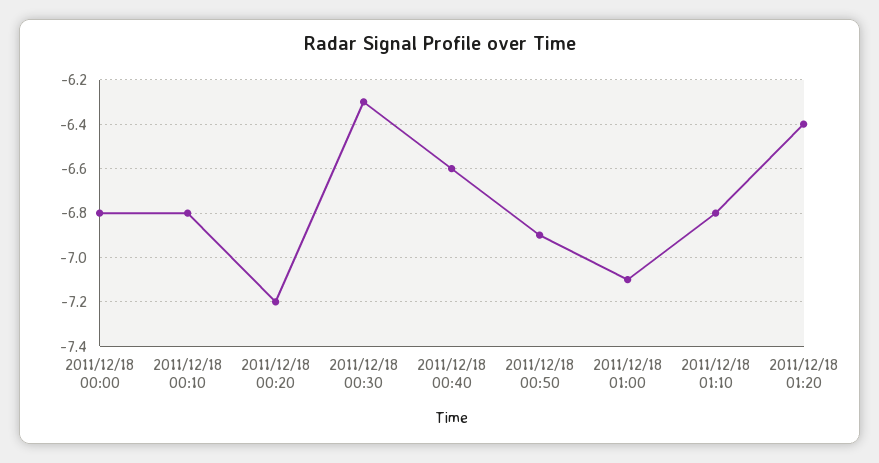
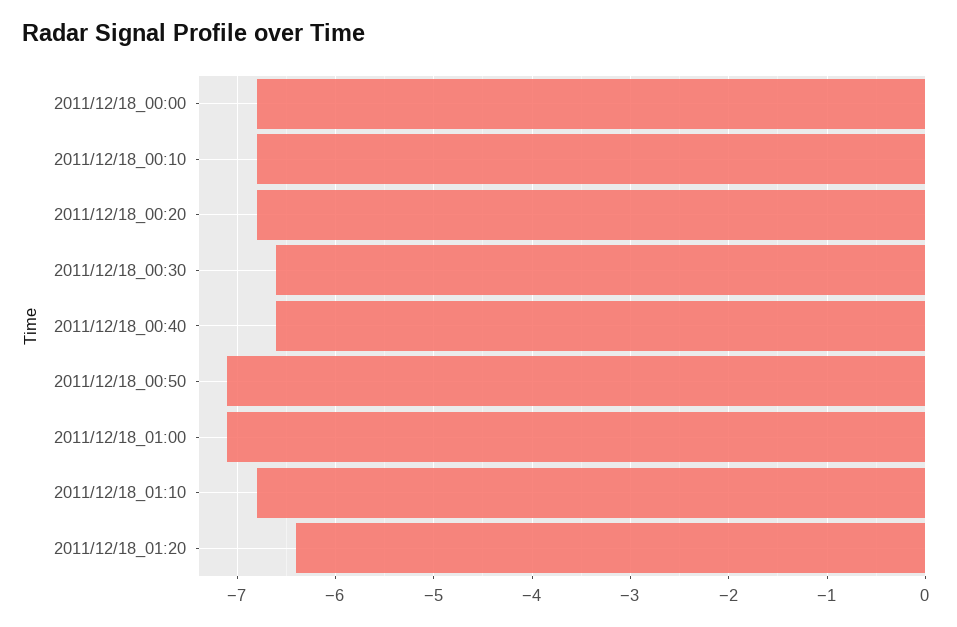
  {
    "2011/12/18 00:00": -6.8,
    "2011/12/18 00:10": -6.8,
-   "2011/12/18 00:20": -7.2,
+   "2011/12/18 00:20": -6.8,
-   "2011/12/18 00:30": -6.3,
+   "2011/12/18 00:30": -6.6,
    "2011/12/18 00:40": -6.6,
-   "2011/12/18 00:50": -6.9,
+   "2011/12/18 00:50": -7.1,
    "2011/12/18 01:00": -7.1,
    "2011/12/18 01:10": -6.8,
    "2011/12/18 01:20": -6.4
  }

